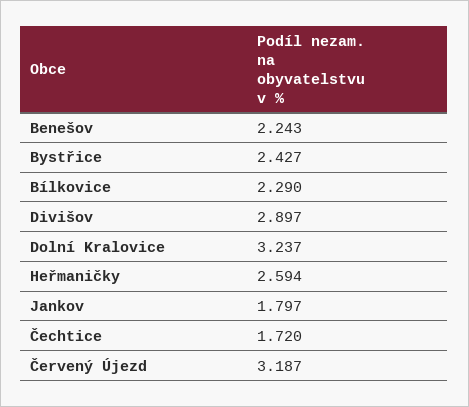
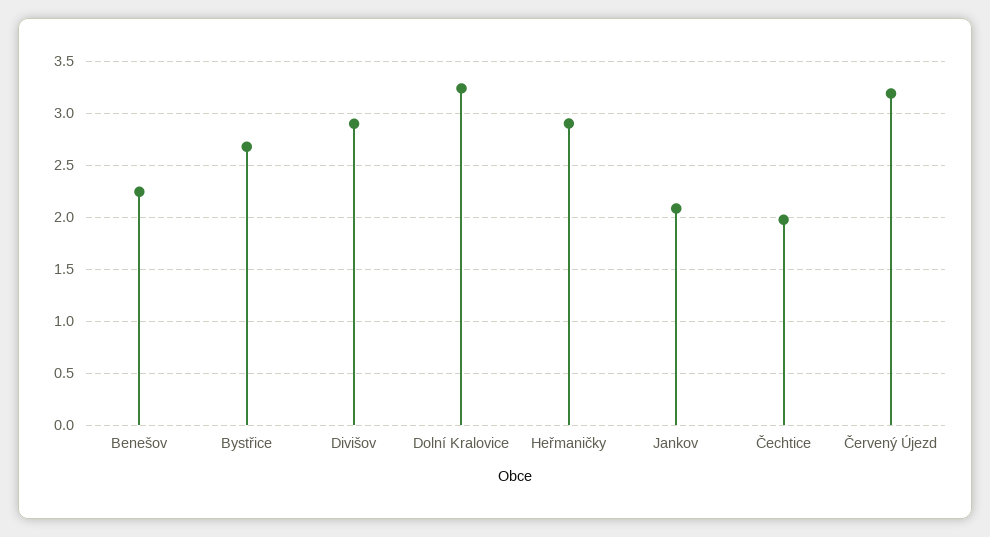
  {
    "Benešov": 2.243,
-   "Bystřice": 2.427,
+   "Bystřice": 2.7,
-   "Bílkovice": 2.29,
    "Divišov": 2.897,
    "Dolní Kralovice": 3.237,
-   "Heřmaničky": 2.594,
+   "Heřmaničky": 2.9,
-   "Jankov": 1.797,
+   "Jankov": 2.1,
-   "Čechtice": 1.72,
+   "Čechtice": 2,
    "Červený Újezd": 3.187
  }

